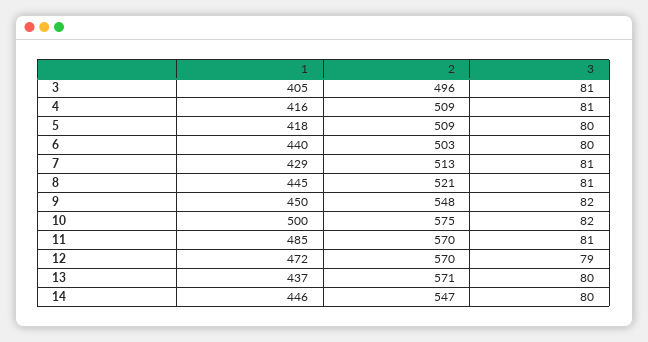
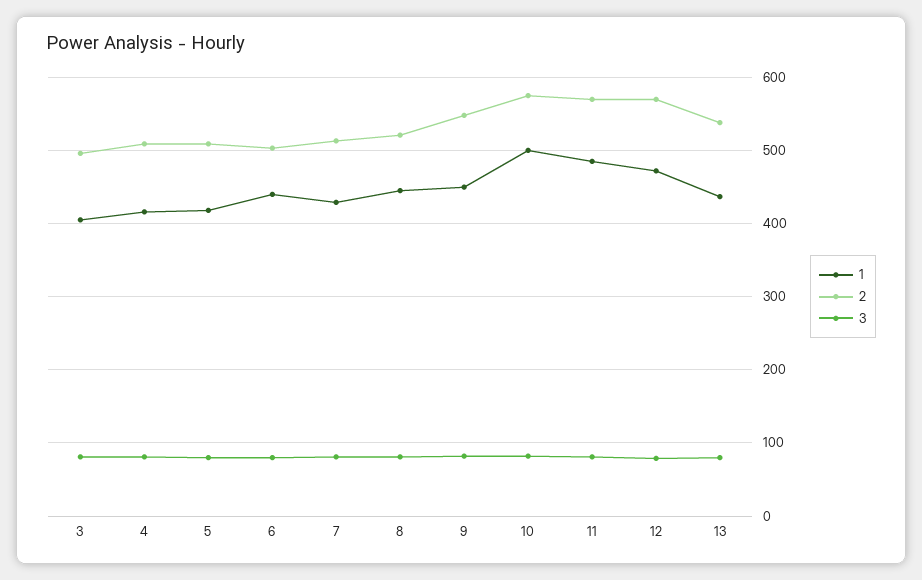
  {
    "1": {
      "3": 405,
      "4": 416,
      "5": 418,
      "6": 440,
      "7": 429,
      "8": 445,
      "9": 450,
      "10": 500,
      "11": 485,
      "12": 472,
-     "13": 437,
+     "13": 437
-     "14": 446
    },
    "2": {
      "3": 496,
      "4": 509,
      "5": 509,
      "6": 503,
      "7": 513,
      "8": 521,
      "9": 548,
      "10": 575,
      "11": 570,
      "12": 570,
-     "13": 571,
+     "13": 540
-     "14": 547
    },
    "3": {
      "3": 81,
      "4": 81,
      "5": 80,
      "6": 80,
      "7": 81,
      "8": 81,
      "9": 82,
      "10": 82,
      "11": 81,
      "12": 79,
-     "13": 80,
+     "13": 80
-     "14": 80
    }
  }

